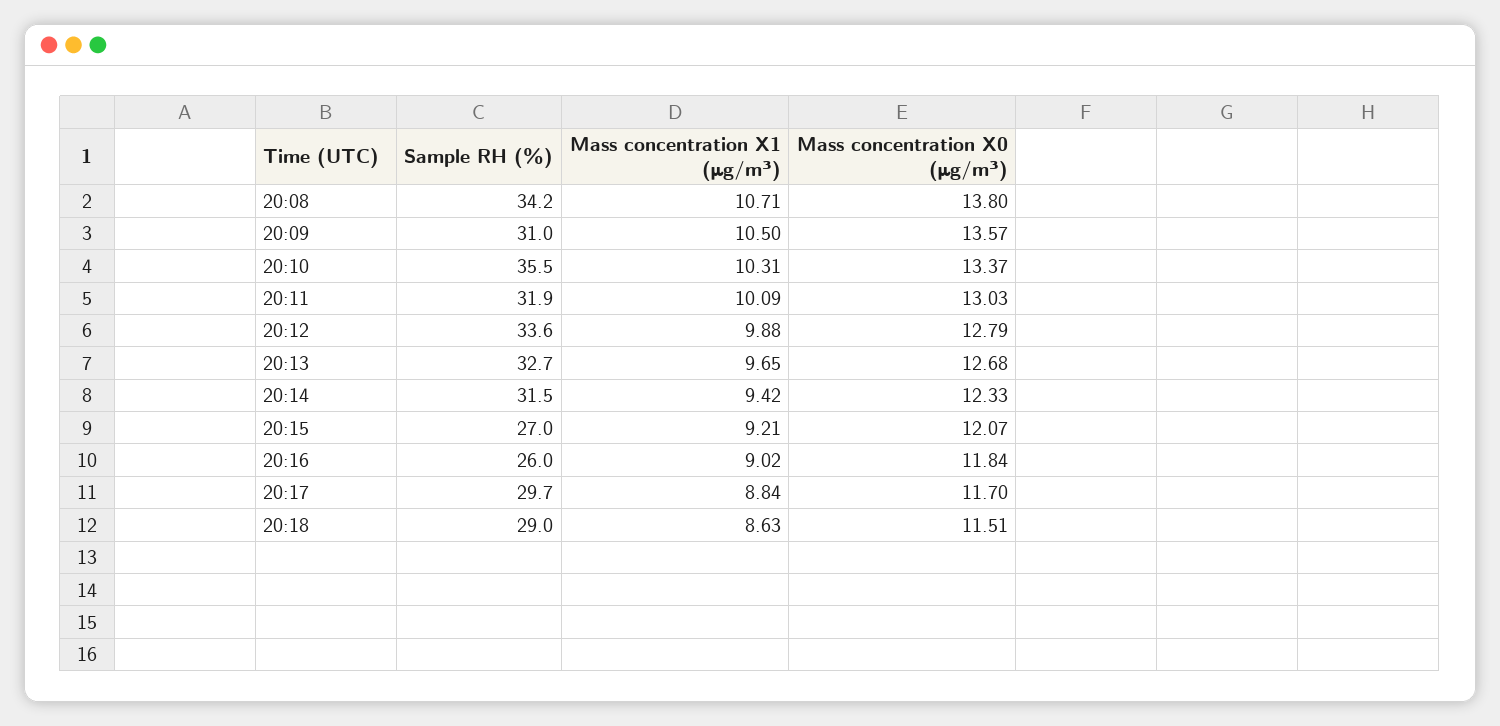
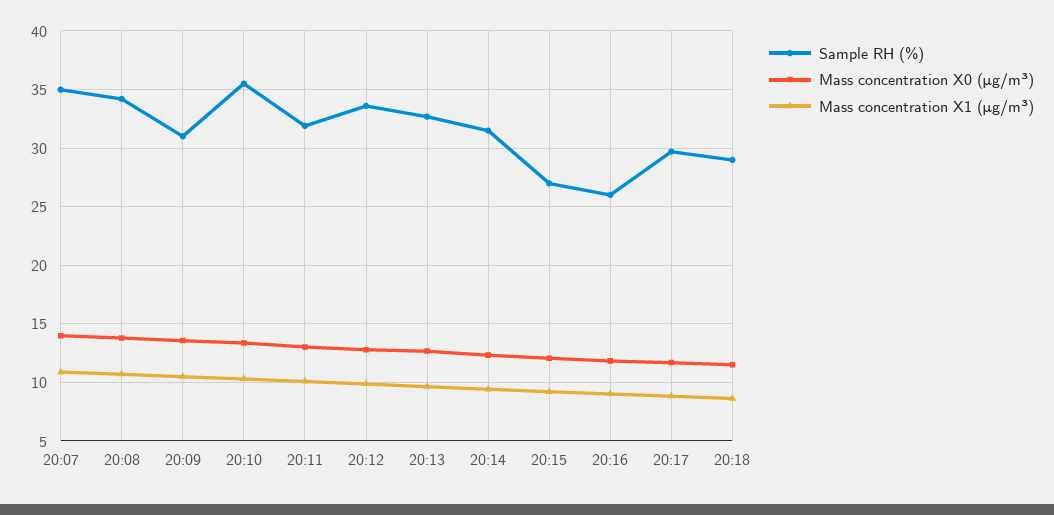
  {
    "Sample RH (%)": {
      "20:08": 34.2,
      "20:09": 31,
      "20:10": 35.5,
      "20:11": 31.9,
      "20:12": 33.6,
      "20:13": 32.7,
      "20:14": 31.5,
      "20:15": 27,
      "20:16": 26,
      "20:17": 29.7,
-     "20:18": 29
+     "20:18": 29,
+     "20:07": 35
    },
    "Mass concentration X1 (μg/m³)": {
      "20:08": 10.71,
      "20:09": 10.5,
      "20:10": 10.31,
      "20:11": 10.09,
      "20:12": 9.88,
      "20:13": 9.65,
      "20:14": 9.42,
      "20:15": 9.21,
      "20:16": 9.02,
      "20:17": 8.84,
-     "20:18": 8.63
+     "20:18": 8.63,
+     "20:07": 11
    },
    "Mass concentration X0 (μg/m³)": {
      "20:08": 13.8,
      "20:09": 13.57,
      "20:10": 13.37,
      "20:11": 13.03,
      "20:12": 12.79,
      "20:13": 12.68,
      "20:14": 12.33,
      "20:15": 12.07,
      "20:16": 11.84,
      "20:17": 11.7,
-     "20:18": 11.51
+     "20:18": 11.51,
+     "20:07": 14
    }
  }

